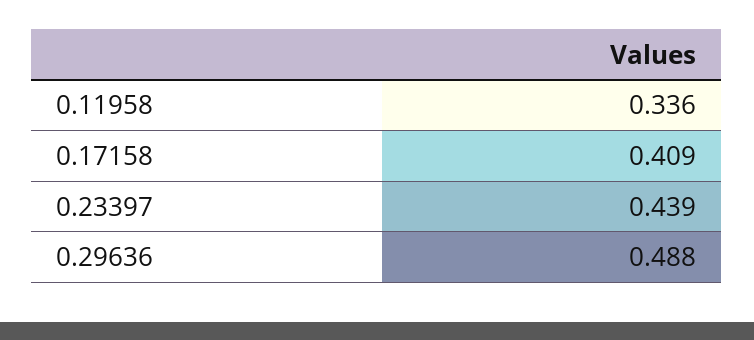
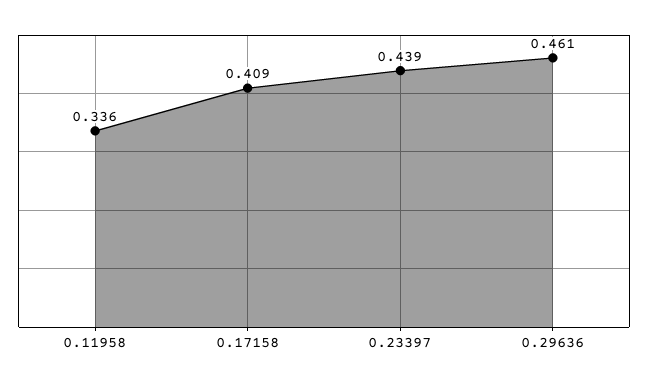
  {
    "0.11958": 0.336,
    "0.17158": 0.409,
    "0.23397": 0.439,
-   "0.29636": 0.488
+   "0.29636": 0.461
  }

